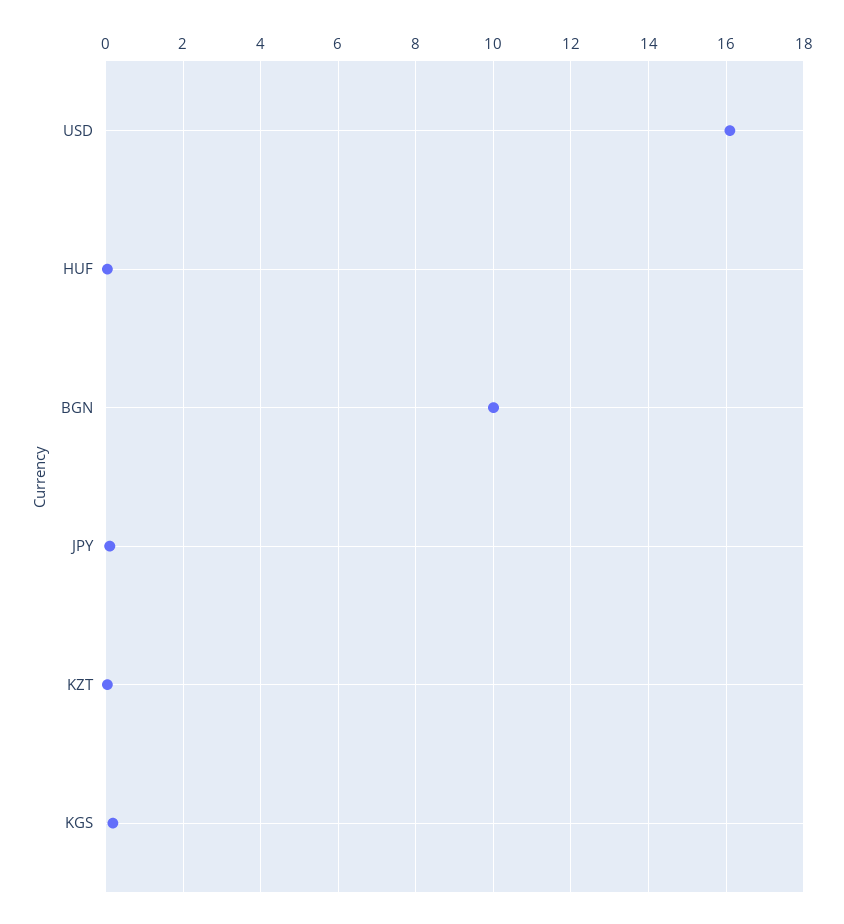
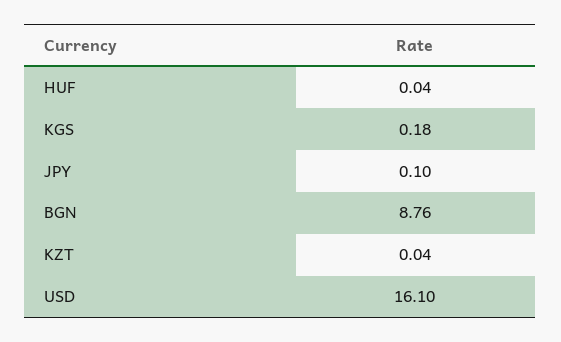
  {
    "USD": 16.1,
    "HUF": 0.04,
-   "BGN": 10,
+   "BGN": 8.76,
    "JPY": 0.1,
    "KZT": 0.04,
    "KGS": 0.18
  }

